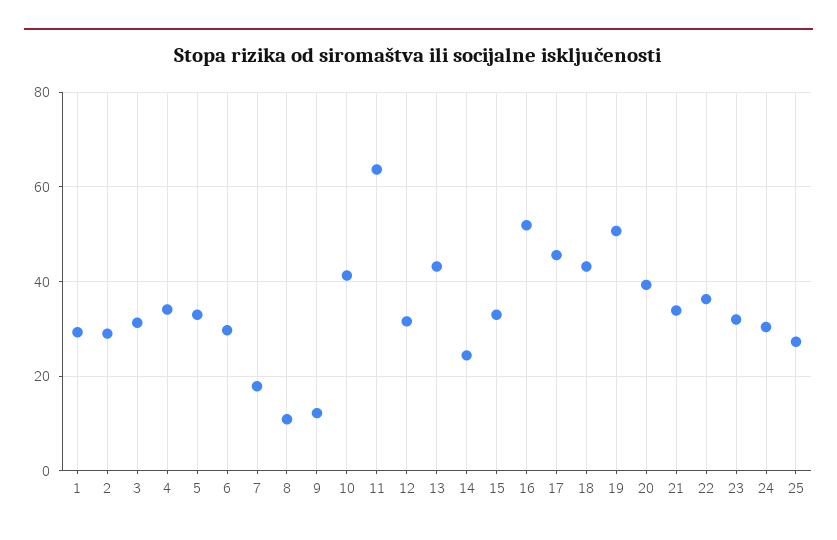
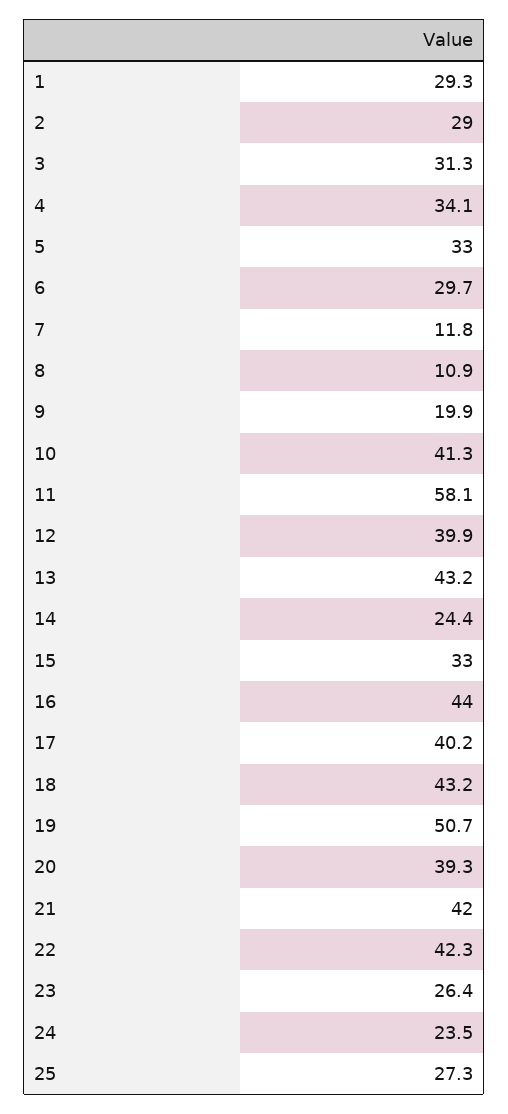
  {
    "1": 29.3,
    "2": 29,
    "3": 31.3,
    "4": 34.1,
    "5": 33,
    "6": 29.7,
-   "7": 18,
+   "7": 11.8,
    "8": 10.9,
-   "9": 12,
+   "9": 19.9,
    "10": 41.3,
-   "11": 64,
+   "11": 58.1,
-   "12": 32,
+   "12": 39.9,
    "13": 43.2,
    "14": 24.4,
    "15": 33,
-   "16": 52,
+   "16": 44,
-   "17": 46,
+   "17": 40.2,
    "18": 43.2,
    "19": 50.7,
    "20": 39.3,
-   "21": 34,
+   "21": 42,
-   "22": 36,
+   "22": 42.3,
-   "23": 32,
+   "23": 26.4,
-   "24": 30,
+   "24": 23.5,
    "25": 27.3
  }

